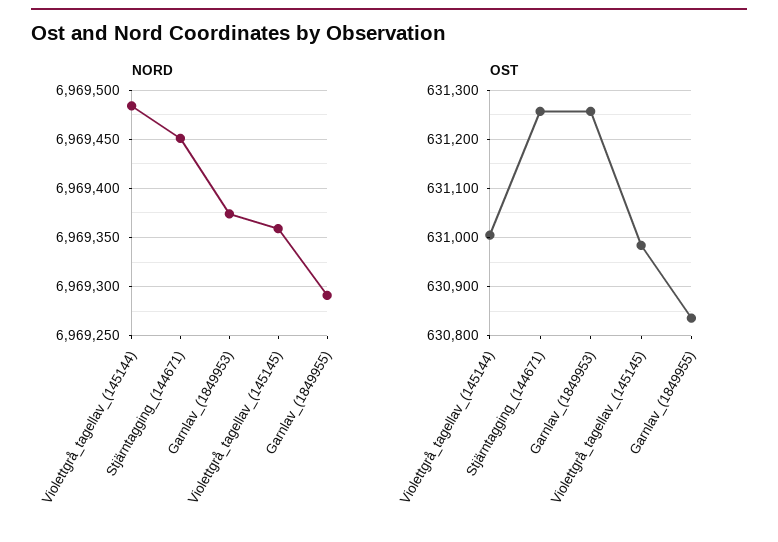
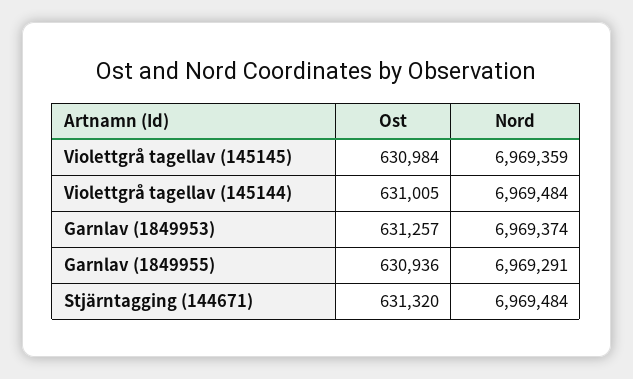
  {
    "NORD": {
      "Violettgrå_tagellav_(145144)": 6969484,
-     "Stjärntagging_(144671)": 6969450,
+     "Stjärntagging_(144671)": 6969484,
      "Garnlav_(1849953)": 6969374,
      "Violettgrå_tagellav_(145145)": 6969359,
      "Garnlav_(1849955)": 6969291
    },
    "OST": {
      "Violettgrå_tagellav_(145144)": 631005,
-     "Stjärntagging_(144671)": 631260,
+     "Stjärntagging_(144671)": 631320,
      "Garnlav_(1849953)": 631257,
      "Violettgrå_tagellav_(145145)": 630984,
-     "Garnlav_(1849955)": 630840
+     "Garnlav_(1849955)": 630936
    }
  }

